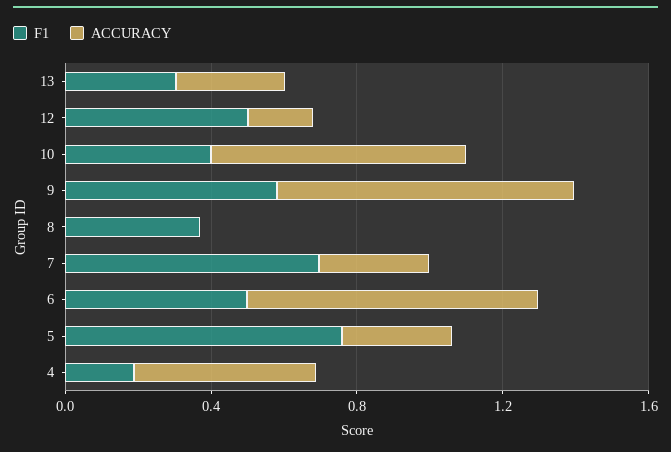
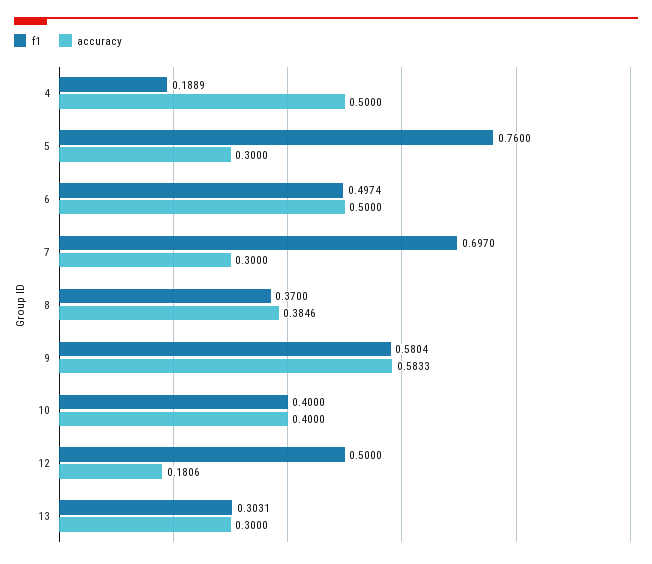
  {
    "F1": {
      "13": 0.3031,
      "12": 0.5,
      "10": 0.4,
      "9": 0.5804,
      "8": 0.37,
      "7": 0.697,
      "6": 0.4974,
      "5": 0.76,
      "4": 0.1889
    },
    "ACCURACY": {
      "13": 0.3,
      "12": 0.1806,
-     "10": 0.7,
+     "10": 0.4,
-     "9": 0.8,
+     "9": 0.5833,
-     "8": 0,
+     "8": 0.3846,
      "7": 0.3,
-     "6": 0.8,
+     "6": 0.5,
      "5": 0.3,
      "4": 0.5
    }
  }

